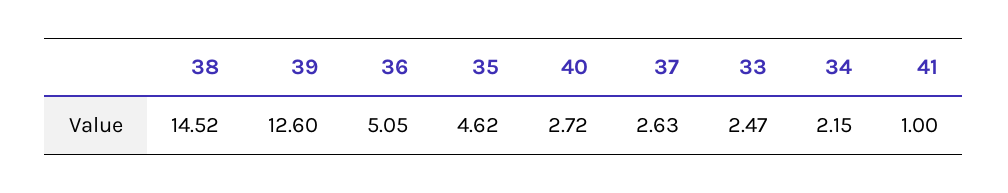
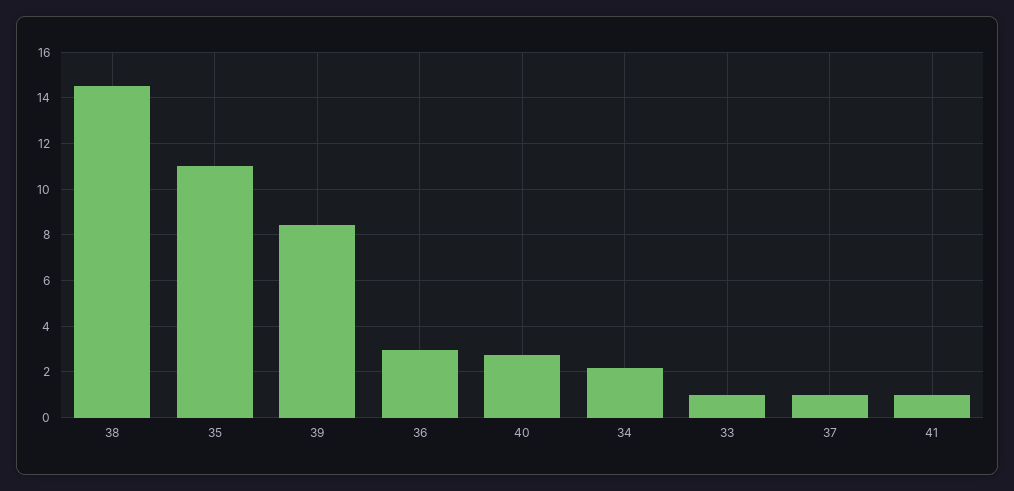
  {
    "38": 14.52,
-   "39": 12.6,
+   "39": 8.5,
-   "36": 5.05,
+   "36": 3,
-   "35": 4.62,
+   "35": 11,
    "40": 2.72,
-   "37": 2.63,
+   "37": 1,
-   "33": 2.47,
+   "33": 1,
    "34": 2.15,
    "41": 1
  }

